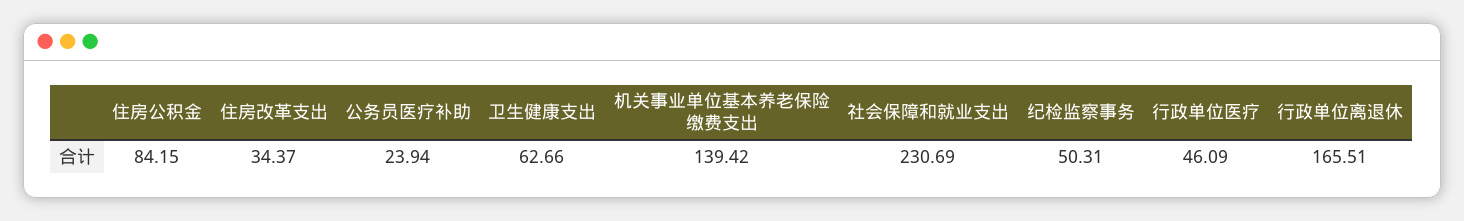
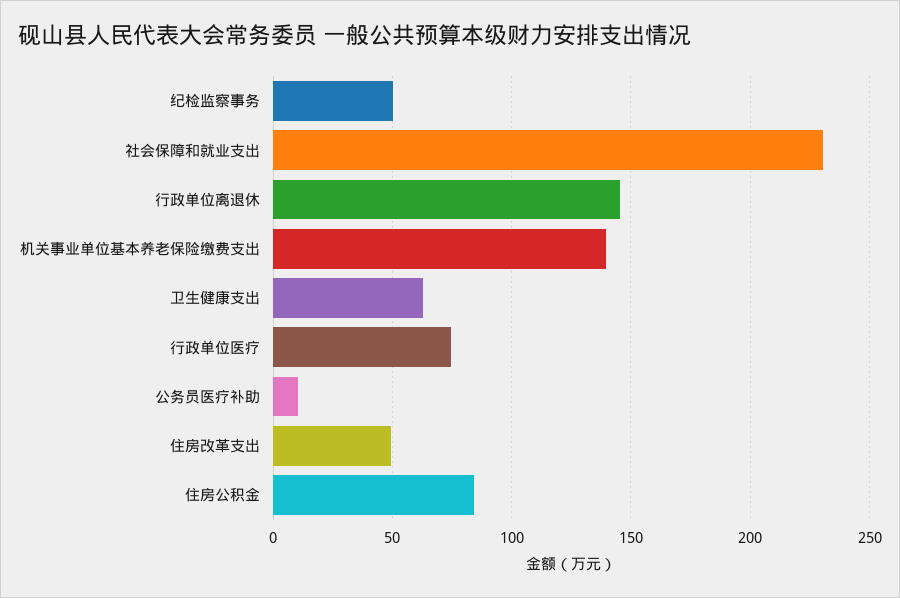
  {
    "住房公积金": 84.15,
-   "住房改革支出": 34.37,
+   "住房改革支出": 50,
-   "公务员医疗补助": 23.94,
+   "公务员医疗补助": 10,
    "卫生健康支出": 62.66,
    "机关事业单位基本养老保险缴费支出": 139.42,
    "社会保障和就业支出": 230.69,
    "纪检监察事务": 50.31,
-   "行政单位医疗": 46.09,
+   "行政单位医疗": 75,
-   "行政单位离退休": 165.51
+   "行政单位离退休": 145
  }

